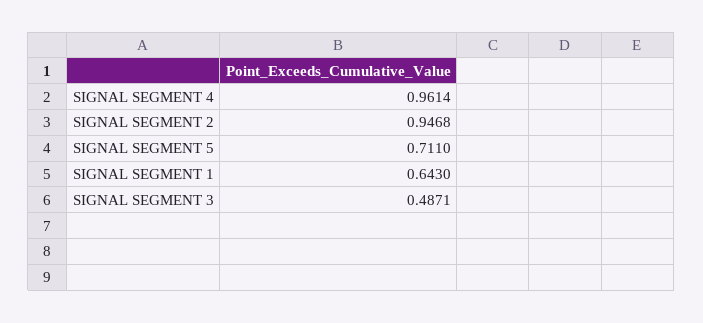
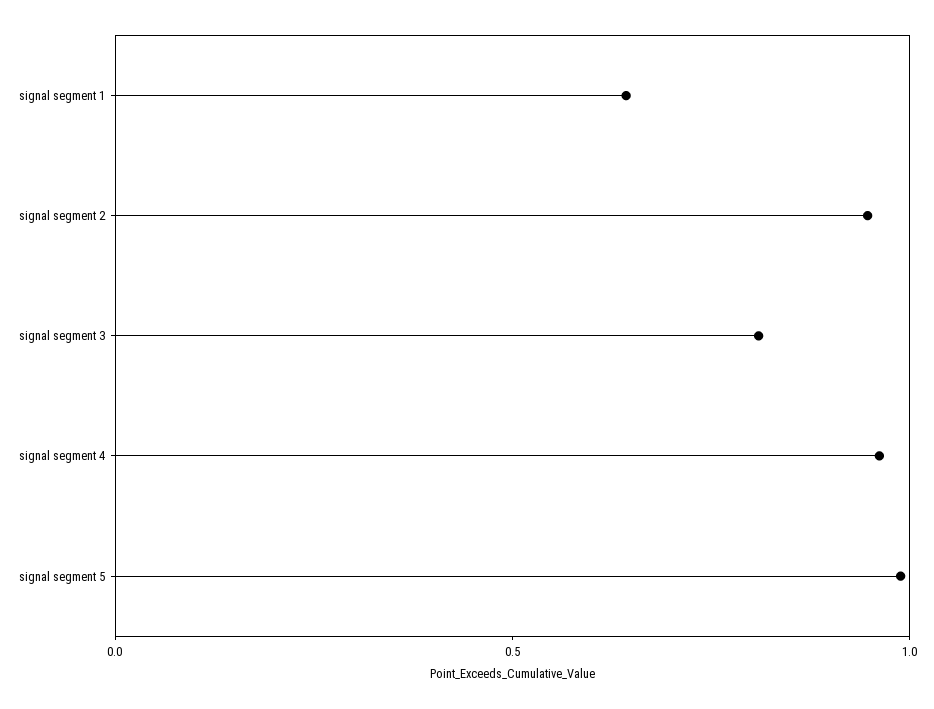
  {
    "SIGNAL SEGMENT 4": 0.9614,
    "SIGNAL SEGMENT 2": 0.9468,
-   "SIGNAL SEGMENT 5": 0.711,
+   "SIGNAL SEGMENT 5": 1,
    "SIGNAL SEGMENT 1": 0.643,
-   "SIGNAL SEGMENT 3": 0.4871
+   "SIGNAL SEGMENT 3": 0.8
  }

